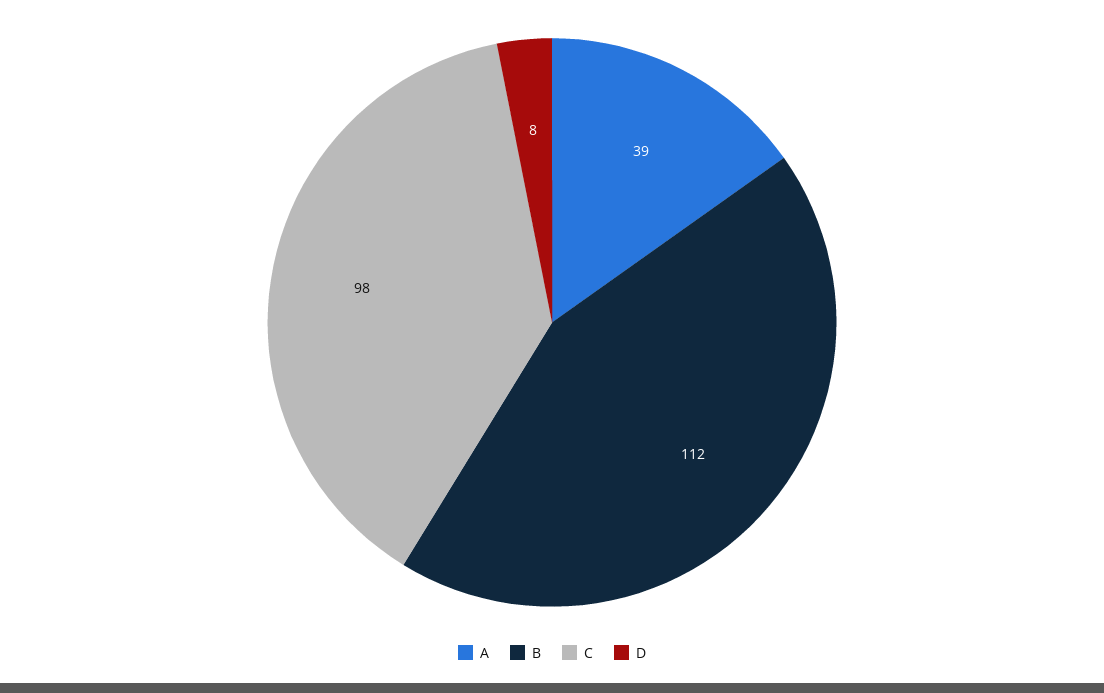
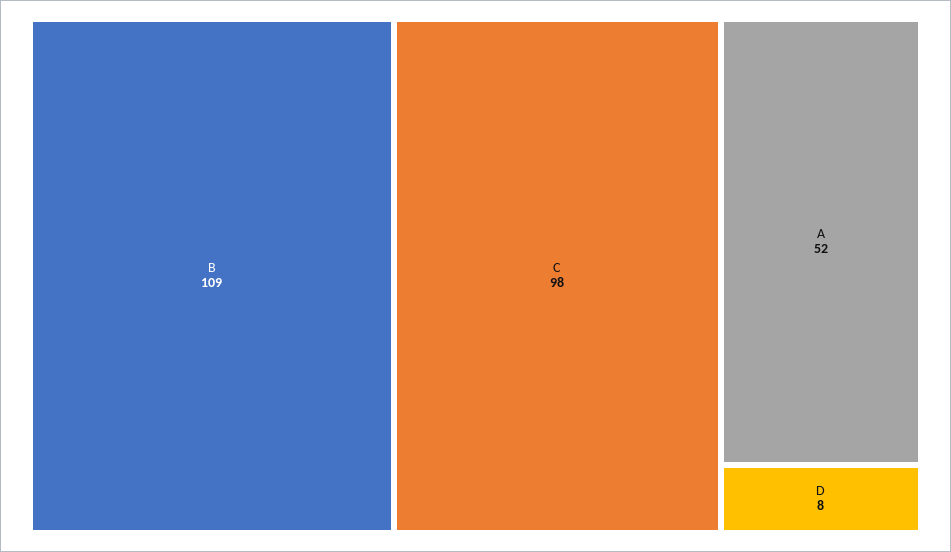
  {
-   "A": 39,
+   "A": 52,
-   "B": 112,
+   "B": 109,
    "C": 98,
    "D": 8
  }

